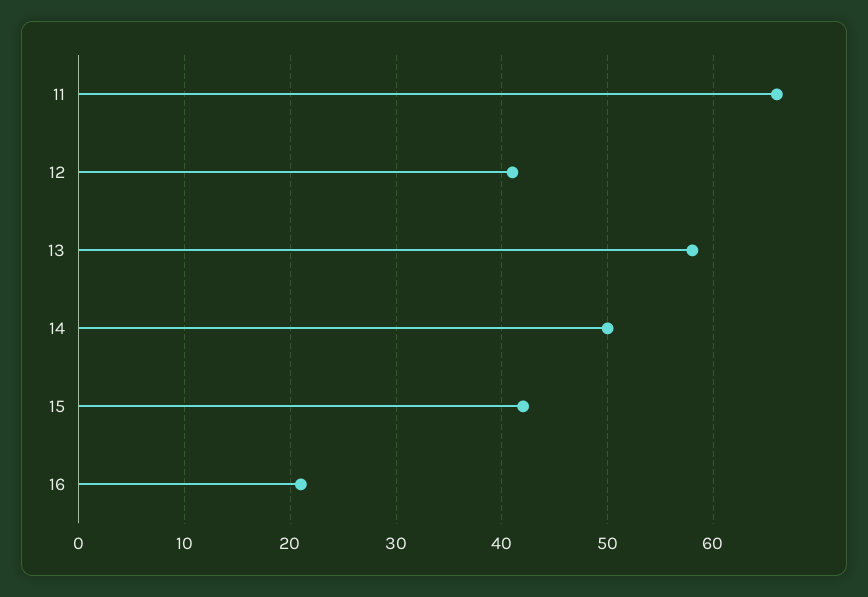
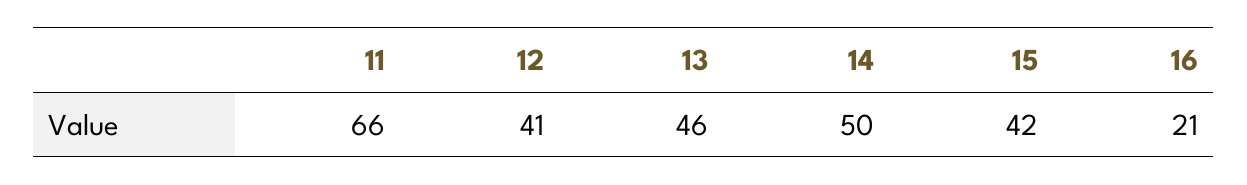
  {
    "11": 66,
    "12": 41,
-   "13": 58,
+   "13": 46,
    "14": 50,
    "15": 42,
    "16": 21
  }

